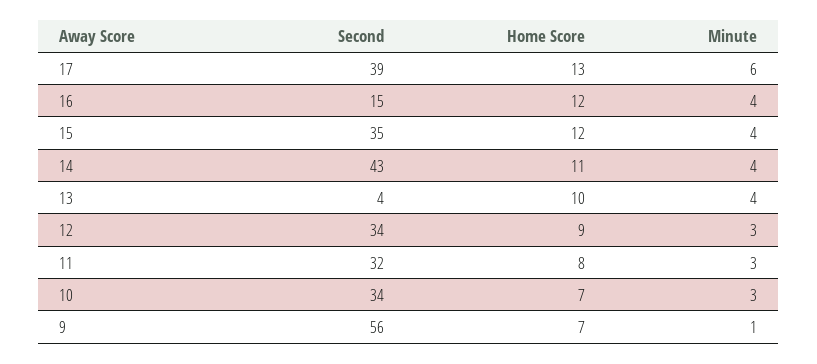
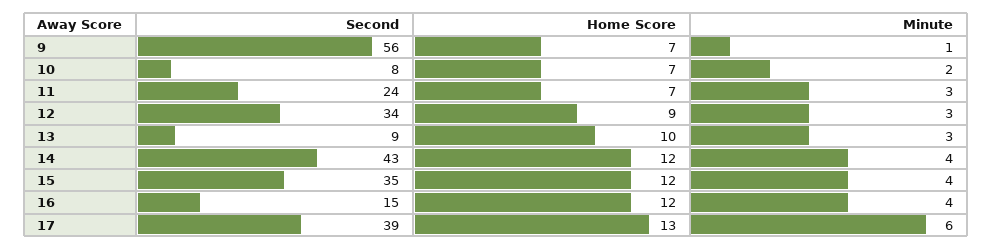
  {
    "Second": {
      "17": 39,
      "16": 15,
      "15": 35,
      "14": 43,
-     "13": 4,
+     "13": 9,
      "12": 34,
-     "11": 32,
+     "11": 24,
-     "10": 34,
+     "10": 8,
      "9": 56
    },
    "Home Score": {
      "17": 13,
      "16": 12,
      "15": 12,
-     "14": 11,
+     "14": 12,
      "13": 10,
      "12": 9,
-     "11": 8,
+     "11": 7,
      "10": 7,
      "9": 7
    },
    "Minute": {
      "17": 6,
      "16": 4,
      "15": 4,
      "14": 4,
-     "13": 4,
+     "13": 3,
      "12": 3,
      "11": 3,
-     "10": 3,
+     "10": 2,
      "9": 1
    }
  }

